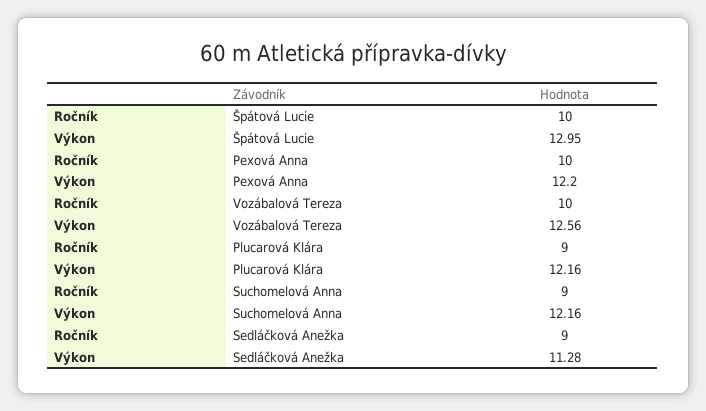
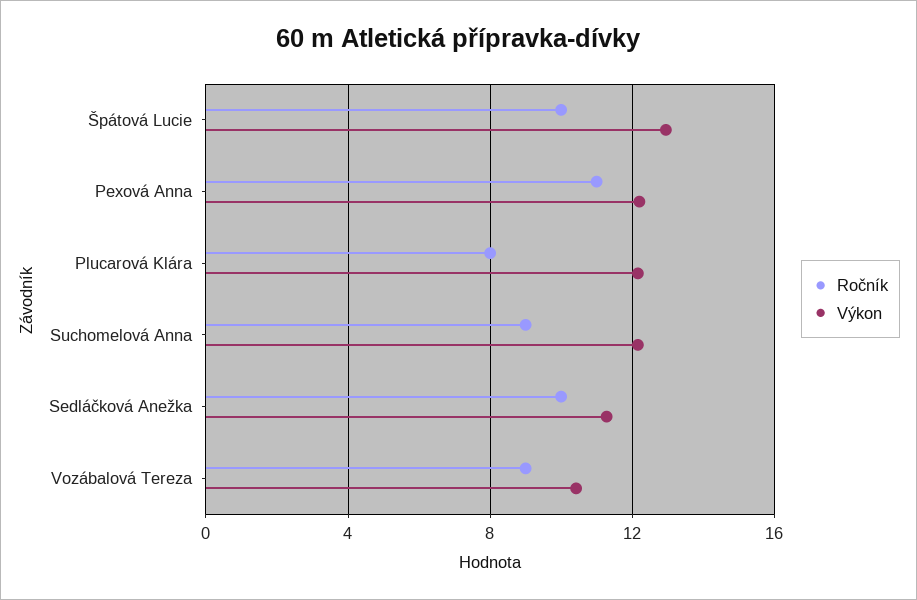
  {
    "Ročník": {
      "Špátová Lucie": 10,
-     "Pexová Anna": 10,
+     "Pexová Anna": 11,
-     "Vozábalová Tereza": 10,
+     "Vozábalová Tereza": 9,
-     "Plucarová Klára": 9,
+     "Plucarová Klára": 8,
      "Suchomelová Anna": 9,
-     "Sedláčková Anežka": 9
+     "Sedláčková Anežka": 10
    },
    "Výkon": {
      "Špátová Lucie": 12.95,
      "Pexová Anna": 12.2,
-     "Vozábalová Tereza": 12.56,
+     "Vozábalová Tereza": 10.5,
      "Plucarová Klára": 12.16,
      "Suchomelová Anna": 12.16,
      "Sedláčková Anežka": 11.28
    }
  }

